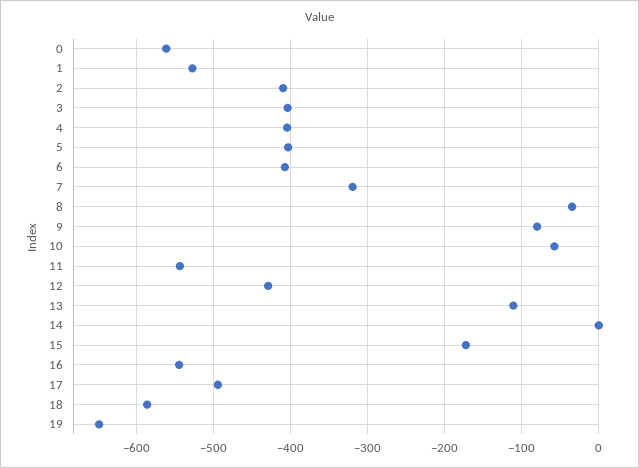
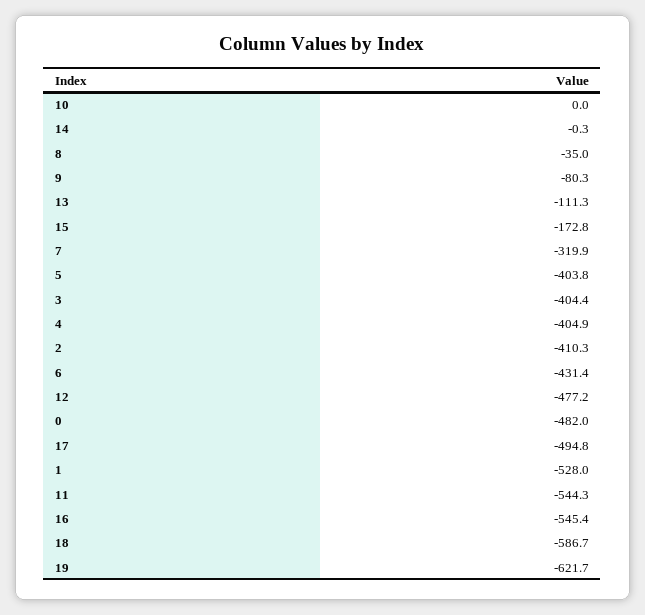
  {
-   "0": -560,
+   "0": -482,
    "1": -528,
    "2": -410.3,
    "3": -404.4,
    "4": -404.9,
    "5": -403.8,
-   "6": -410,
+   "6": -431.4,
    "7": -319.9,
    "8": -35,
    "9": -80.3,
-   "10": -60,
+   "10": 0,
    "11": -544.3,
-   "12": -430,
+   "12": -477.2,
    "13": -111.3,
    "14": -0.3,
    "15": -172.8,
    "16": -545.4,
    "17": -494.8,
    "18": -586.7,
-   "19": -650
+   "19": -621.7
  }

